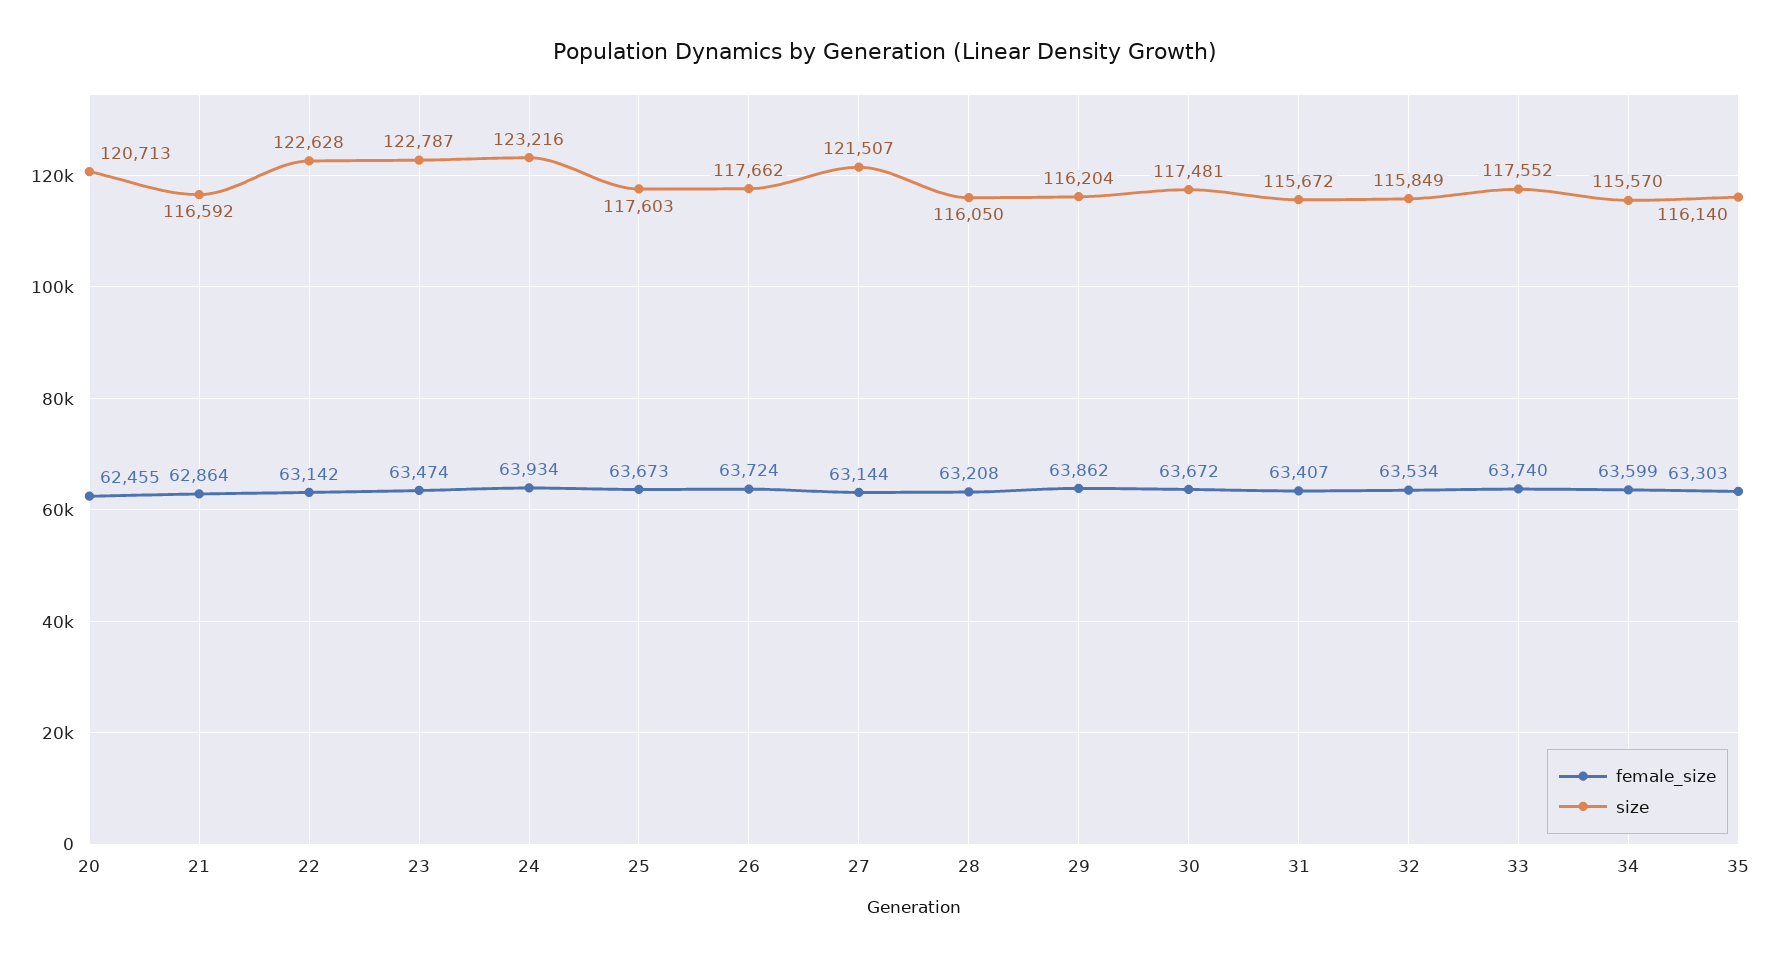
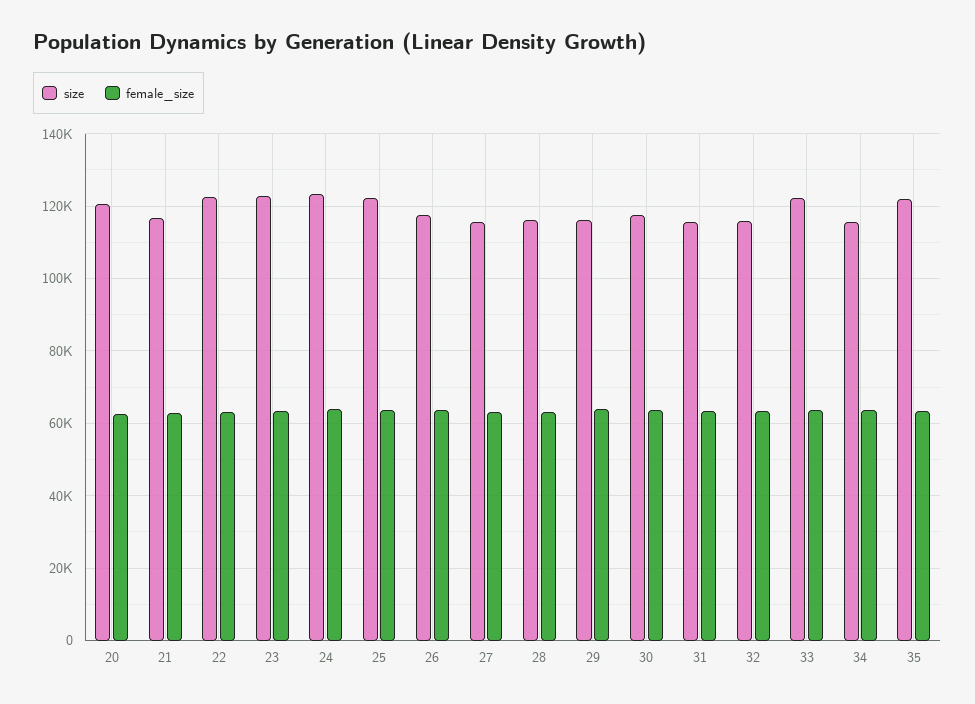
  {
    "female_size": {
      "20": 62455,
      "21": 62864,
      "22": 63142,
      "23": 63474,
      "24": 63934,
      "25": 63673,
      "26": 63724,
      "27": 63144,
      "28": 63208,
      "29": 63862,
      "30": 63672,
      "31": 63407,
      "32": 63534,
      "33": 63740,
      "34": 63599,
      "35": 63303
    },
    "size": {
      "20": 120713,
      "21": 116592,
      "22": 122628,
      "23": 122787,
      "24": 123216,
-     "25": 117603,
+     "25": 122000,
      "26": 117662,
-     "27": 121507,
+     "27": 116000,
      "28": 116050,
      "29": 116204,
      "30": 117481,
      "31": 115672,
      "32": 115849,
-     "33": 117552,
+     "33": 122000,
      "34": 115570,
-     "35": 116140
+     "35": 122000
    }
  }

